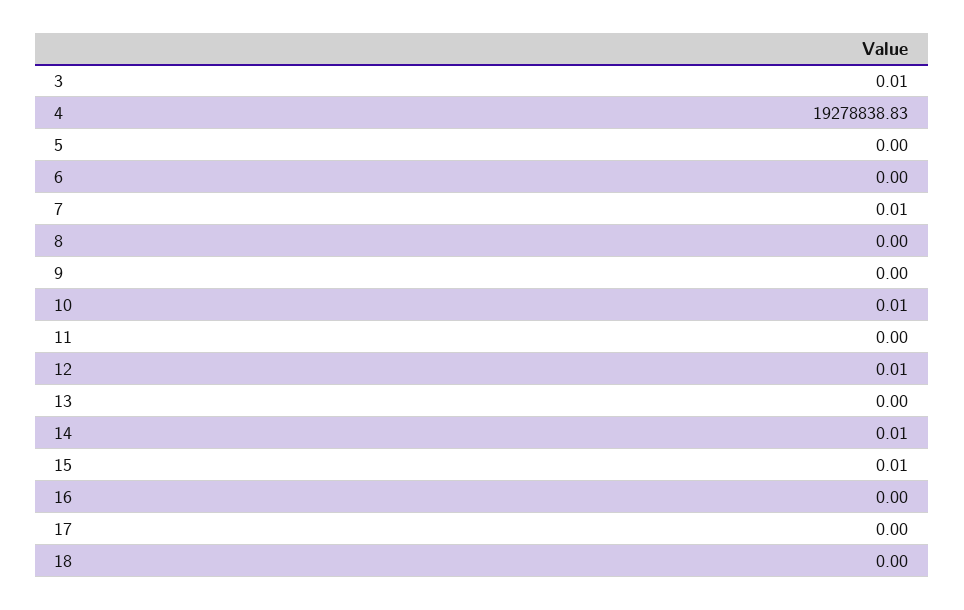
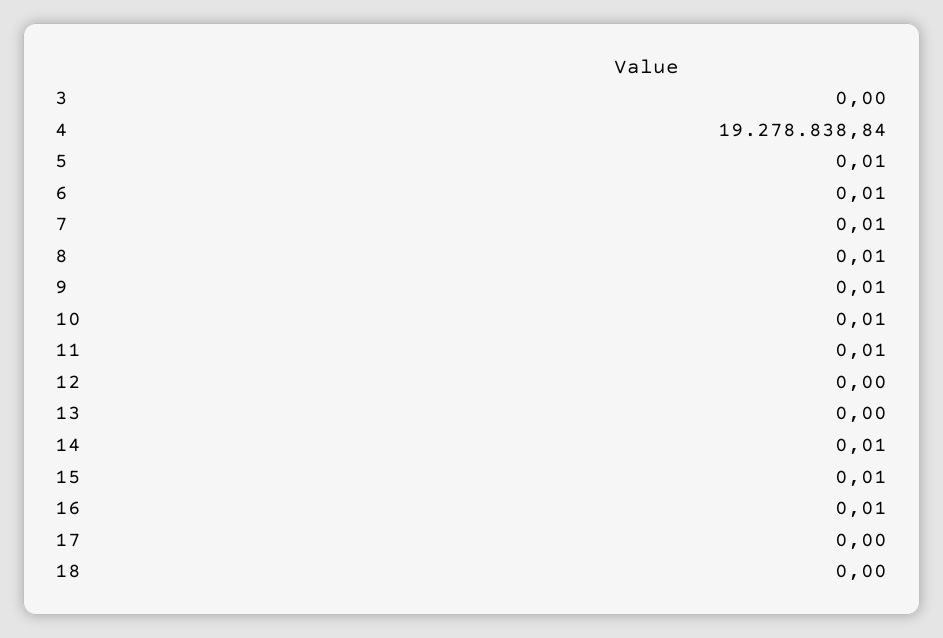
  {
-   "3": 0.01,
+   "3": 0,
-   "4": 19278838.83,
+   "4": 19278838.84,
-   "5": 0,
+   "5": 0.01,
-   "6": 0,
+   "6": 0.01,
    "7": 0.01,
-   "8": 0,
+   "8": 0.01,
-   "9": 0,
+   "9": 0.01,
    "10": 0.01,
-   "11": 0,
+   "11": 0.01,
-   "12": 0.01,
+   "12": 0,
    "13": 0,
    "14": 0.01,
    "15": 0.01,
-   "16": 0,
+   "16": 0.01,
    "17": 0,
    "18": 0
  }

